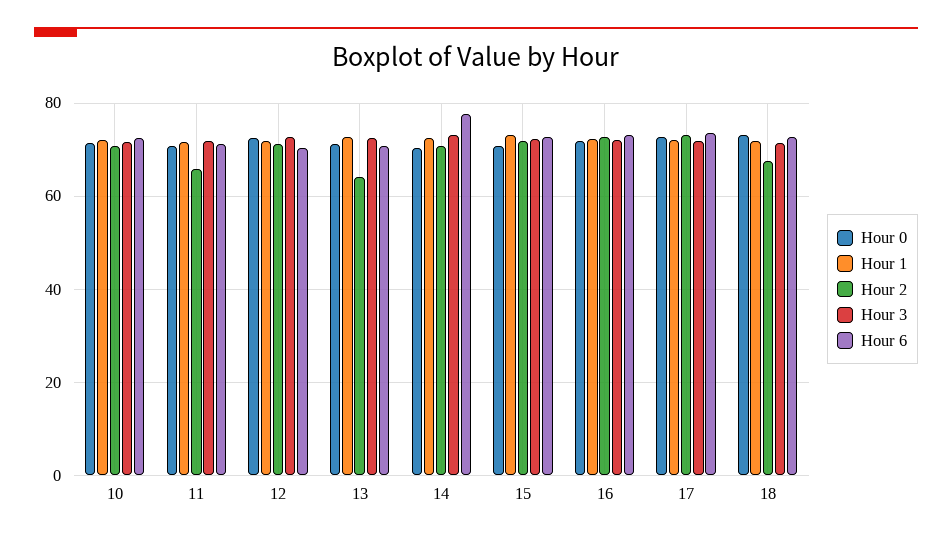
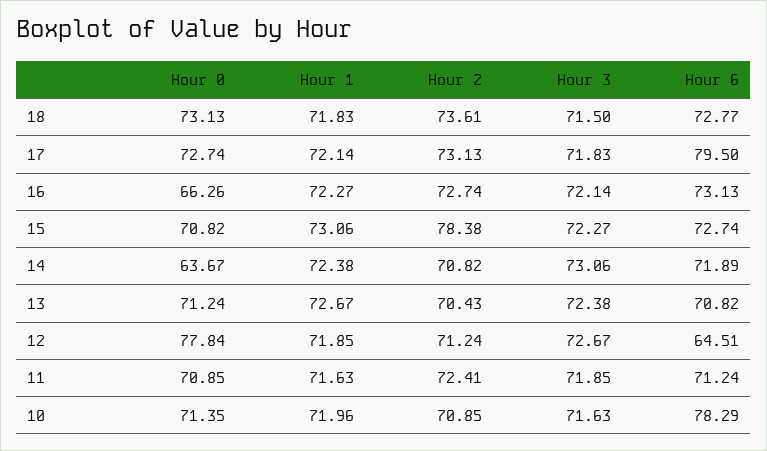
  {
    "Hour 0": {
      "10": 71.35,
      "11": 70.85,
-     "12": 72,
+     "12": 77.84,
      "13": 71.24,
-     "14": 70,
+     "14": 63.67,
      "15": 70.82,
-     "16": 72,
+     "16": 66.26,
      "17": 72.74,
      "18": 73.13
    },
    "Hour 1": {
      "10": 71.96,
      "11": 71.63,
      "12": 71.85,
      "13": 72.67,
      "14": 72.38,
      "15": 73.06,
      "16": 72.27,
      "17": 72.14,
      "18": 71.83
    },
    "Hour 2": {
      "10": 70.85,
-     "11": 66,
+     "11": 72.41,
      "12": 71.24,
-     "13": 64,
+     "13": 70.43,
      "14": 70.82,
-     "15": 72,
+     "15": 78.38,
      "16": 72.74,
      "17": 73.13,
-     "18": 68
+     "18": 73.61
    },
    "Hour 3": {
      "10": 71.63,
      "11": 71.85,
      "12": 72.67,
      "13": 72.38,
      "14": 73.06,
      "15": 72.27,
      "16": 72.14,
      "17": 71.83,
      "18": 71.5
    },
    "Hour 6": {
-     "10": 72,
+     "10": 78.29,
      "11": 71.24,
-     "12": 70,
+     "12": 64.51,
      "13": 70.82,
-     "14": 78,
+     "14": 71.89,
      "15": 72.74,
      "16": 73.13,
-     "17": 74,
+     "17": 79.5,
      "18": 72.77
    }
  }

